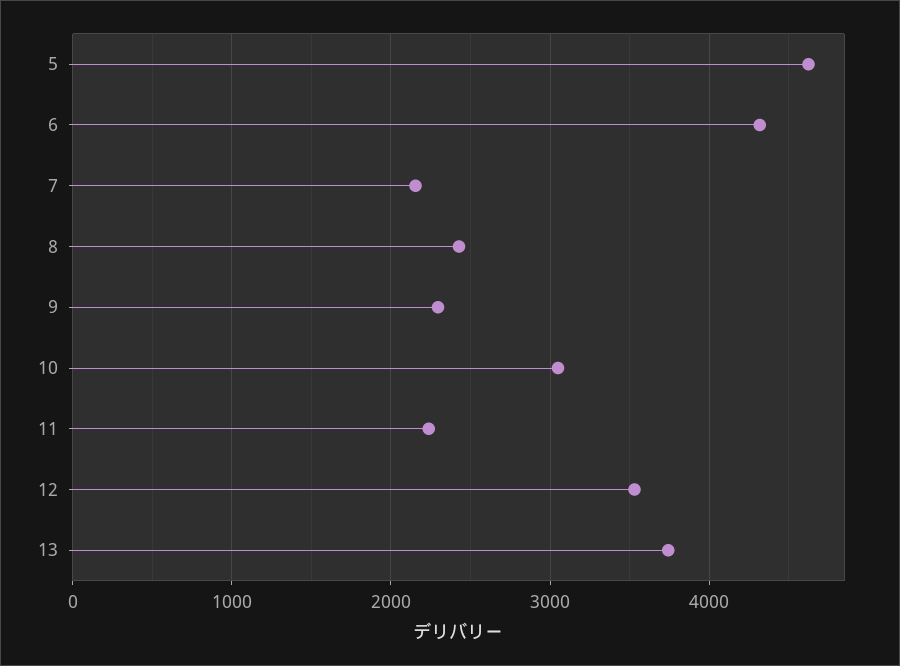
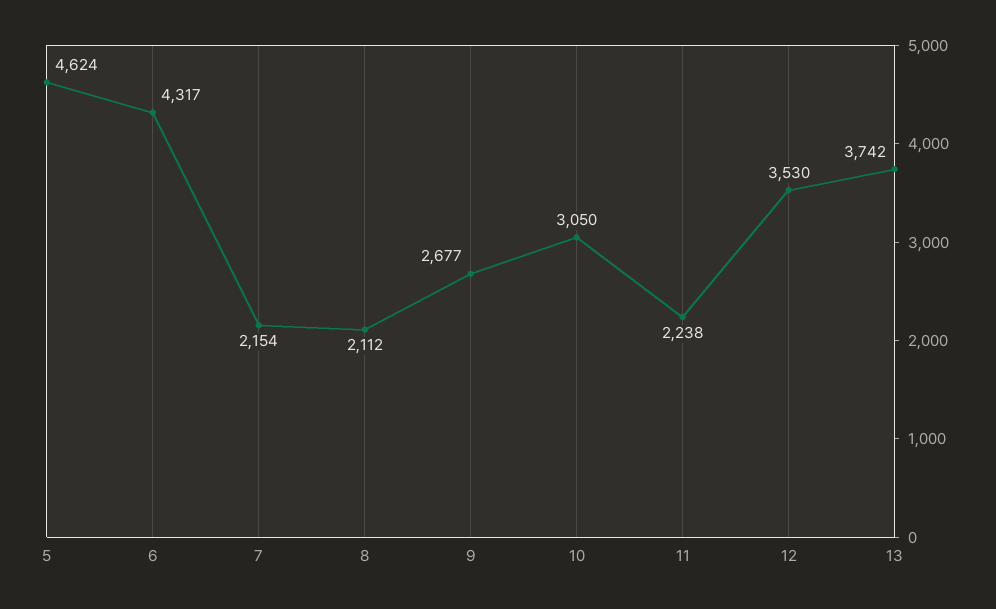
  {
    "5": 4624,
    "6": 4317,
    "7": 2154,
-   "8": 2400,
+   "8": 2112,
-   "9": 2300,
+   "9": 2677,
    "10": 3050,
    "11": 2238,
    "12": 3530,
    "13": 3742
  }

